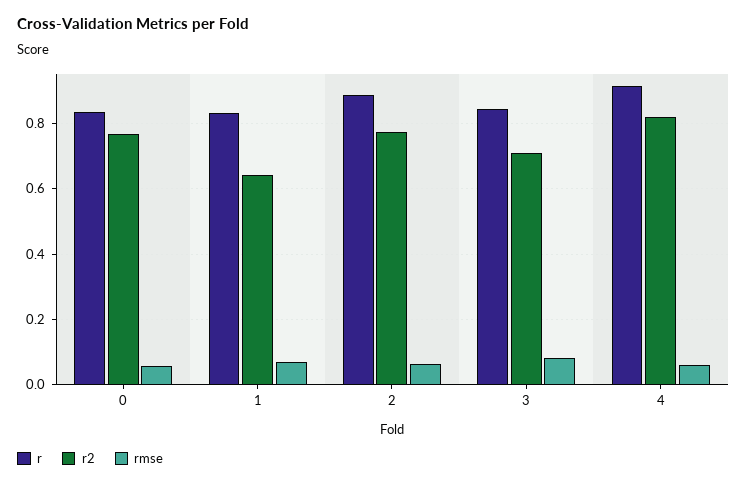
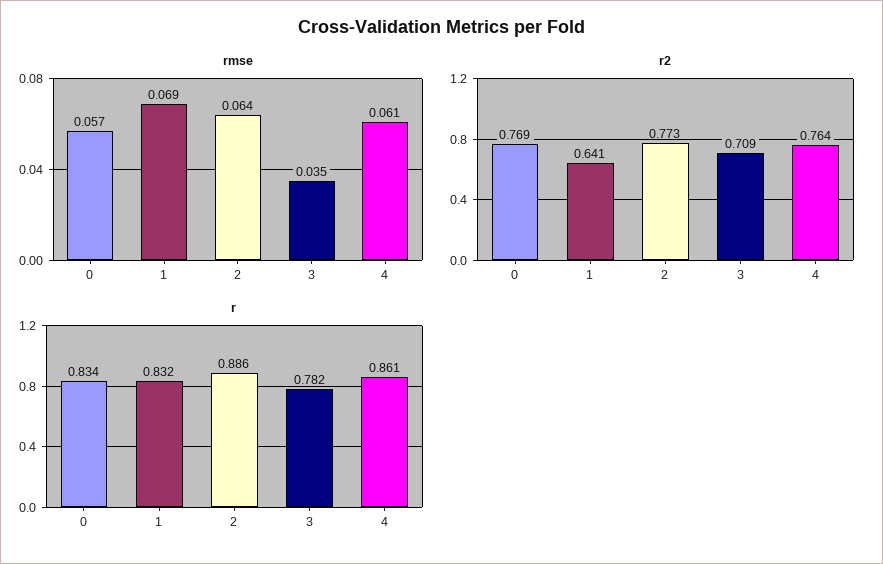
  {
    "r": {
      "0": 0.834,
      "1": 0.832,
      "2": 0.886,
-     "3": 0.84,
+     "3": 0.782,
-     "4": 0.92
+     "4": 0.861
    },
    "r2": {
      "0": 0.769,
      "1": 0.641,
      "2": 0.773,
      "3": 0.709,
-     "4": 0.82
+     "4": 0.764
    },
    "rmse": {
      "0": 0.057,
      "1": 0.069,
      "2": 0.064,
-     "3": 0.08,
+     "3": 0.035,
      "4": 0.061
    }
  }

